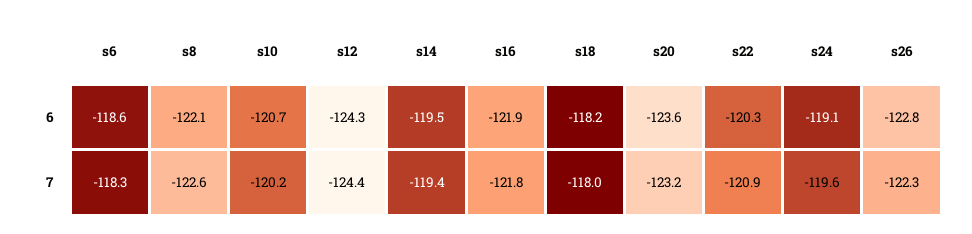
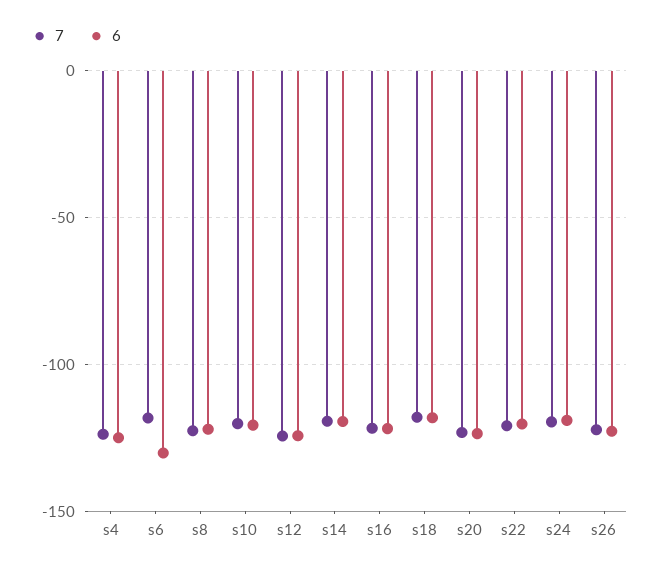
  {
    "6": {
-     "s6": -118.6,
+     "s6": -130,
      "s8": -122.1,
      "s10": -120.7,
      "s12": -124.3,
      "s14": -119.5,
      "s16": -121.9,
      "s18": -118.2,
      "s20": -123.6,
      "s22": -120.3,
      "s24": -119.1,
-     "s26": -122.8
+     "s26": -122.8,
+     "s4": -125
    },
    "7": {
      "s6": -118.3,
      "s8": -122.6,
      "s10": -120.2,
      "s12": -124.4,
      "s14": -119.4,
      "s16": -121.8,
      "s18": -118,
      "s20": -123.2,
      "s22": -120.9,
      "s24": -119.6,
-     "s26": -122.3
+     "s26": -122.3,
+     "s4": -125
    }
  }

